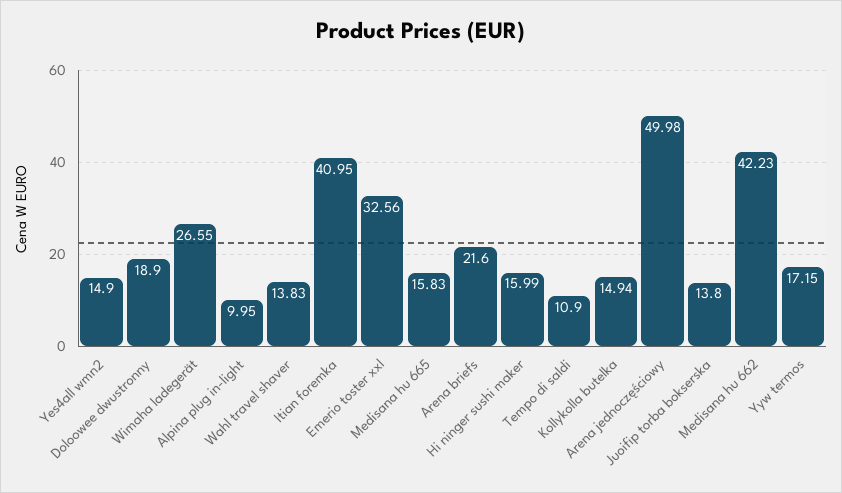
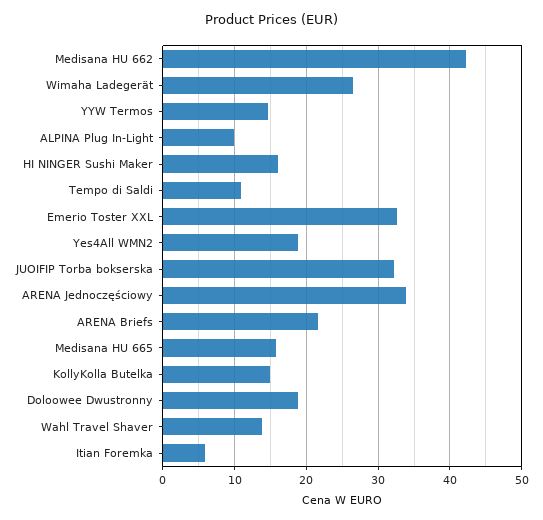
  {
-   "Yes4all wmn2": 14.9,
+   "Yes4all wmn2": 19,
    "Doloowee dwustronny": 18.9,
    "Wimaha ladegerät": 26.55,
    "Alpina plug in-light": 9.95,
    "Wahl travel shaver": 13.83,
-   "Itian foremka": 40.95,
+   "Itian foremka": 6,
    "Emerio toster xxl": 32.56,
    "Medisana hu 665": 15.83,
    "Arena briefs": 21.6,
    "Hi ninger sushi maker": 15.99,
    "Tempo di saldi": 10.9,
    "Kollykolla butelka": 14.94,
-   "Arena jednoczęściowy": 49.98,
+   "Arena jednoczęściowy": 34,
-   "Juoifip torba bokserska": 13.8,
+   "Juoifip torba bokserska": 32,
    "Medisana hu 662": 42.23,
-   "Yyw termos": 17.15
+   "Yyw termos": 15
  }

